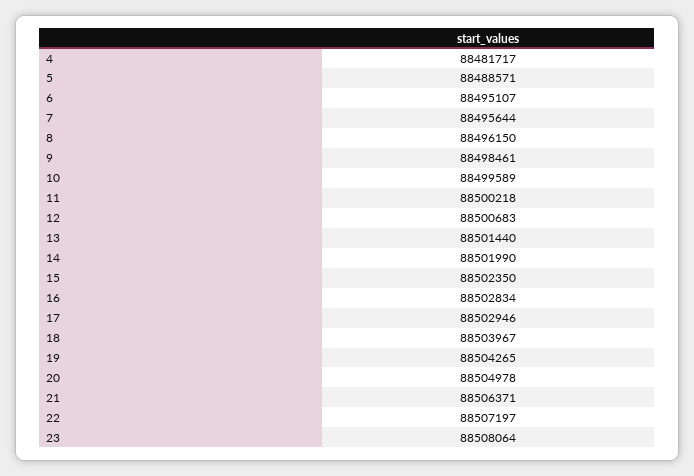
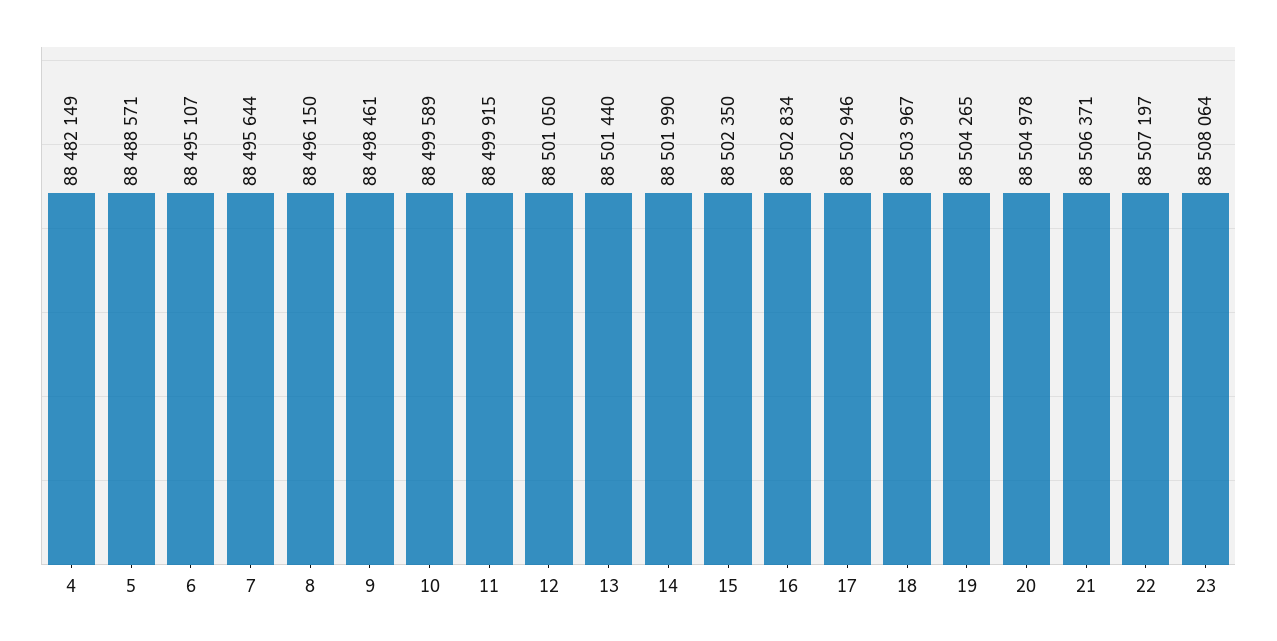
  {
-   "4": 88481717,
+   "4": 88482149,
    "5": 88488571,
    "6": 88495107,
    "7": 88495644,
    "8": 88496150,
    "9": 88498461,
    "10": 88499589,
-   "11": 88500218,
+   "11": 88499915,
-   "12": 88500683,
+   "12": 88501050,
    "13": 88501440,
    "14": 88501990,
    "15": 88502350,
    "16": 88502834,
    "17": 88502946,
    "18": 88503967,
    "19": 88504265,
    "20": 88504978,
    "21": 88506371,
    "22": 88507197,
    "23": 88508064
  }

